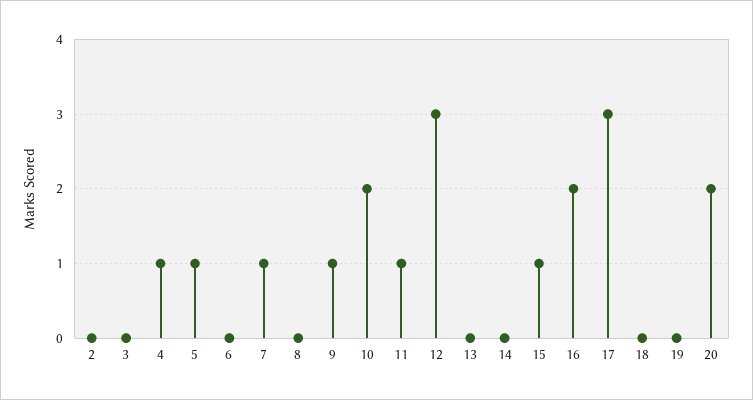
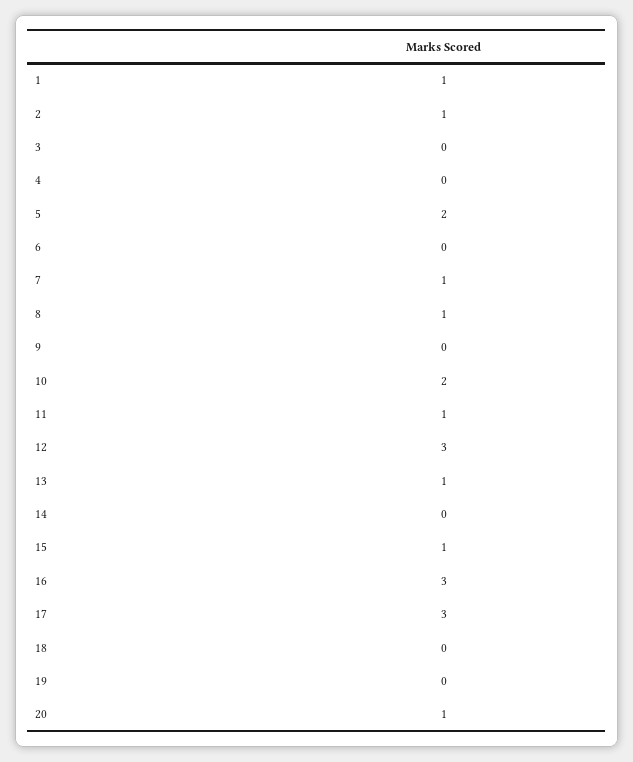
  {
-   "2": 0,
+   "2": 1,
    "3": 0,
-   "4": 1,
+   "4": 0,
-   "5": 1,
+   "5": 2,
    "6": 0,
    "7": 1,
-   "8": 0,
+   "8": 1,
-   "9": 1,
+   "9": 0,
    "10": 2,
    "11": 1,
    "12": 3,
-   "13": 0,
+   "13": 1,
    "14": 0,
    "15": 1,
-   "16": 2,
+   "16": 3,
    "17": 3,
    "18": 0,
    "19": 0,
-   "20": 2
+   "20": 1,
+   "1": 1
  }

